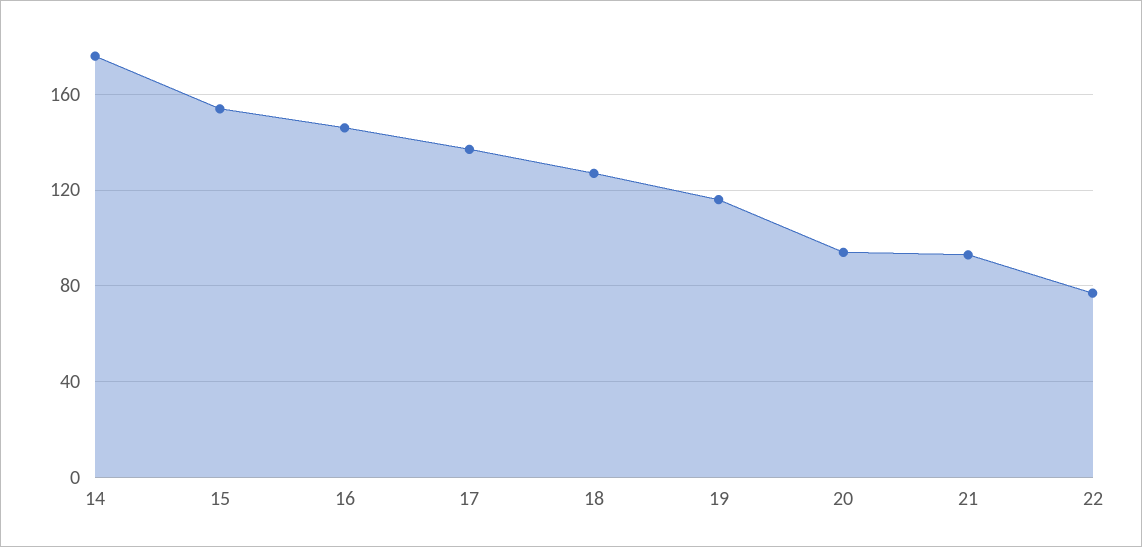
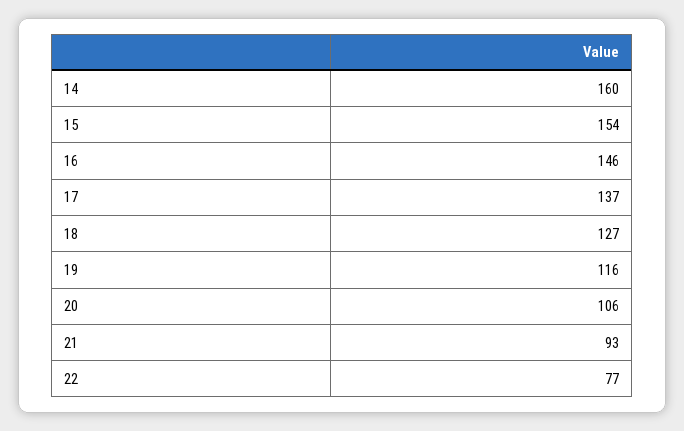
  {
-   "14": 175,
+   "14": 160,
    "15": 154,
    "16": 146,
    "17": 137,
    "18": 127,
    "19": 116,
-   "20": 95,
+   "20": 106,
    "21": 93,
    "22": 77
  }

